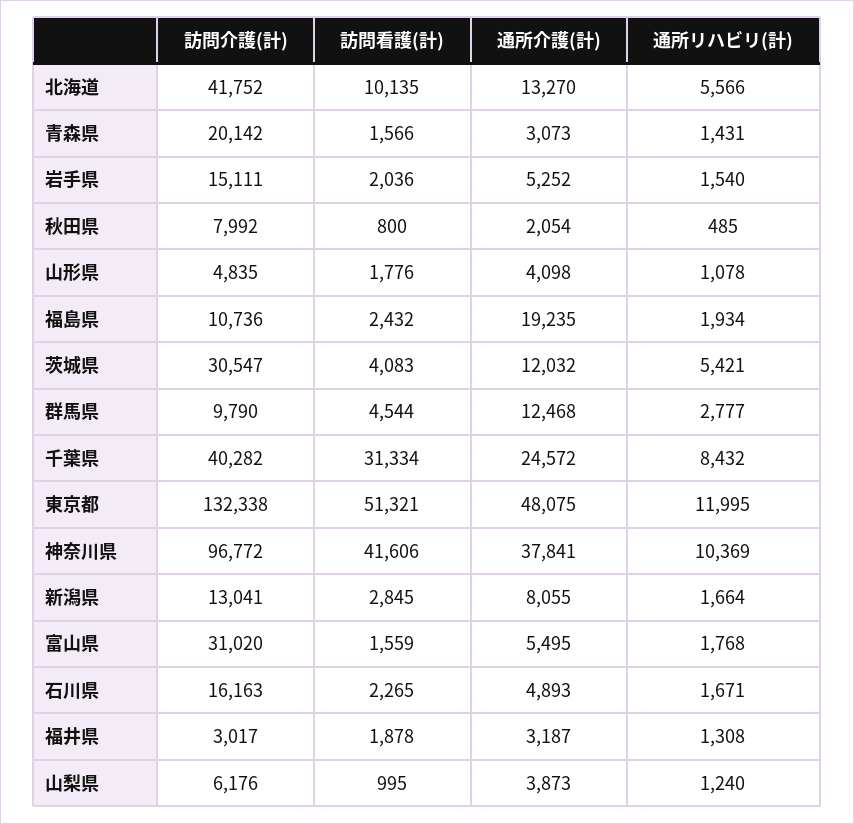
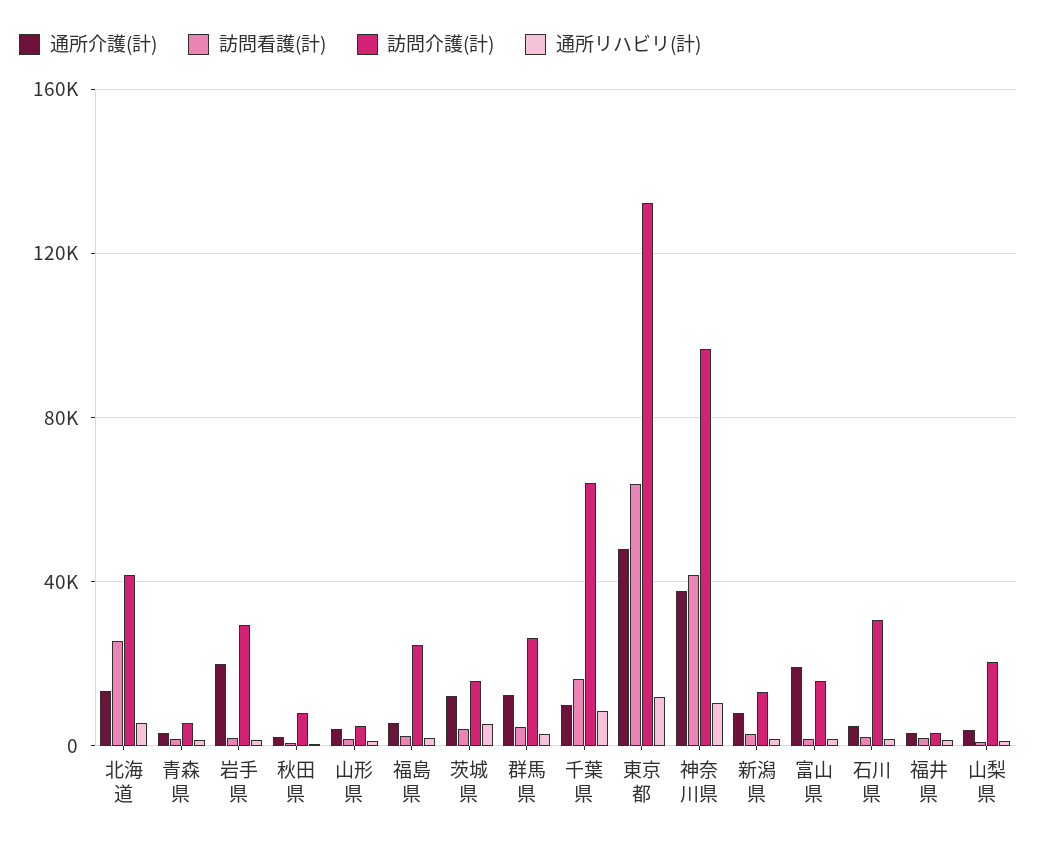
  {
    "訪問介護(計)": {
      "北海道": 41752,
-     "青森県": 20142,
+     "青森県": 5000,
-     "岩手県": 15111,
+     "岩手県": 30000,
      "秋田県": 7992,
      "山形県": 4835,
-     "福島県": 10736,
+     "福島県": 25000,
-     "茨城県": 30547,
+     "茨城県": 15000,
-     "群馬県": 9790,
+     "群馬県": 25000,
-     "千葉県": 40282,
+     "千葉県": 65000,
      "東京都": 132338,
      "神奈川県": 96772,
      "新潟県": 13041,
-     "富山県": 31020,
+     "富山県": 15000,
-     "石川県": 16163,
+     "石川県": 30000,
      "福井県": 3017,
-     "山梨県": 6176
+     "山梨県": 20000
    },
    "訪問看護(計)": {
-     "北海道": 10135,
+     "北海道": 25000,
      "青森県": 1566,
      "岩手県": 2036,
      "秋田県": 800,
      "山形県": 1776,
      "福島県": 2432,
      "茨城県": 4083,
      "群馬県": 4544,
-     "千葉県": 31334,
+     "千葉県": 15000,
-     "東京都": 51321,
+     "東京都": 65000,
      "神奈川県": 41606,
      "新潟県": 2845,
      "富山県": 1559,
      "石川県": 2265,
      "福井県": 1878,
      "山梨県": 995
    },
    "通所介護(計)": {
      "北海道": 13270,
      "青森県": 3073,
-     "岩手県": 5252,
+     "岩手県": 20000,
      "秋田県": 2054,
      "山形県": 4098,
-     "福島県": 19235,
+     "福島県": 5000,
      "茨城県": 12032,
      "群馬県": 12468,
-     "千葉県": 24572,
+     "千葉県": 10000,
      "東京都": 48075,
      "神奈川県": 37841,
      "新潟県": 8055,
-     "富山県": 5495,
+     "富山県": 20000,
      "石川県": 4893,
      "福井県": 3187,
      "山梨県": 3873
    },
    "通所リハビリ(計)": {
      "北海道": 5566,
      "青森県": 1431,
      "岩手県": 1540,
      "秋田県": 485,
      "山形県": 1078,
      "福島県": 1934,
      "茨城県": 5421,
      "群馬県": 2777,
      "千葉県": 8432,
      "東京都": 11995,
      "神奈川県": 10369,
      "新潟県": 1664,
      "富山県": 1768,
      "石川県": 1671,
      "福井県": 1308,
      "山梨県": 1240
    }
  }

